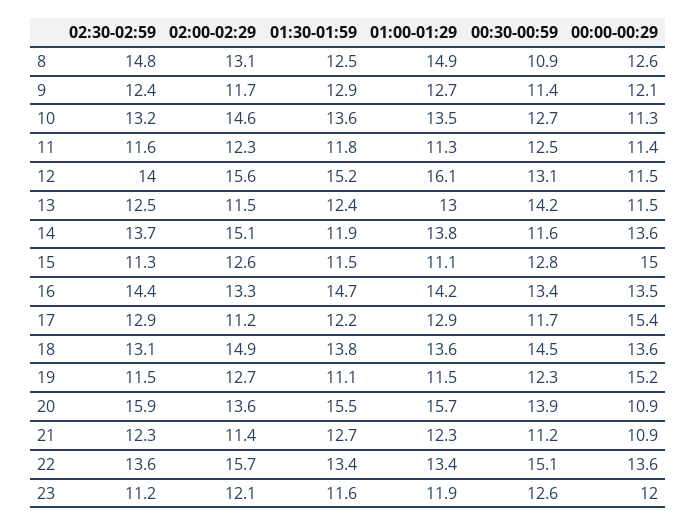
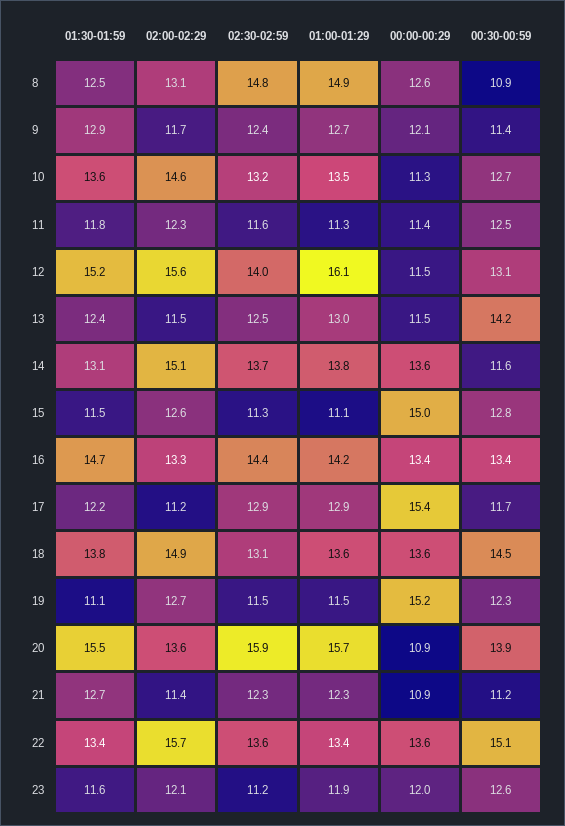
  {
    "02:30-02:59": {
      "8": 14.8,
      "9": 12.4,
      "10": 13.2,
      "11": 11.6,
      "12": 14,
      "13": 12.5,
      "14": 13.7,
      "15": 11.3,
      "16": 14.4,
      "17": 12.9,
      "18": 13.1,
      "19": 11.5,
      "20": 15.9,
      "21": 12.3,
      "22": 13.6,
      "23": 11.2
    },
    "02:00-02:29": {
      "8": 13.1,
      "9": 11.7,
      "10": 14.6,
      "11": 12.3,
      "12": 15.6,
      "13": 11.5,
      "14": 15.1,
      "15": 12.6,
      "16": 13.3,
      "17": 11.2,
      "18": 14.9,
      "19": 12.7,
      "20": 13.6,
      "21": 11.4,
      "22": 15.7,
      "23": 12.1
    },
    "01:30-01:59": {
      "8": 12.5,
      "9": 12.9,
      "10": 13.6,
      "11": 11.8,
      "12": 15.2,
      "13": 12.4,
-     "14": 11.9,
+     "14": 13.1,
      "15": 11.5,
      "16": 14.7,
      "17": 12.2,
      "18": 13.8,
      "19": 11.1,
      "20": 15.5,
      "21": 12.7,
      "22": 13.4,
      "23": 11.6
    },
    "01:00-01:29": {
      "8": 14.9,
      "9": 12.7,
      "10": 13.5,
      "11": 11.3,
      "12": 16.1,
      "13": 13,
      "14": 13.8,
      "15": 11.1,
      "16": 14.2,
      "17": 12.9,
      "18": 13.6,
      "19": 11.5,
      "20": 15.7,
      "21": 12.3,
      "22": 13.4,
      "23": 11.9
    },
    "00:30-00:59": {
      "8": 10.9,
      "9": 11.4,
      "10": 12.7,
      "11": 12.5,
      "12": 13.1,
      "13": 14.2,
      "14": 11.6,
      "15": 12.8,
      "16": 13.4,
      "17": 11.7,
      "18": 14.5,
      "19": 12.3,
      "20": 13.9,
      "21": 11.2,
      "22": 15.1,
      "23": 12.6
    },
    "00:00-00:29": {
      "8": 12.6,
      "9": 12.1,
      "10": 11.3,
      "11": 11.4,
      "12": 11.5,
      "13": 11.5,
      "14": 13.6,
      "15": 15,
-     "16": 13.5,
+     "16": 13.4,
      "17": 15.4,
      "18": 13.6,
      "19": 15.2,
      "20": 10.9,
      "21": 10.9,
      "22": 13.6,
      "23": 12
    }
  }

